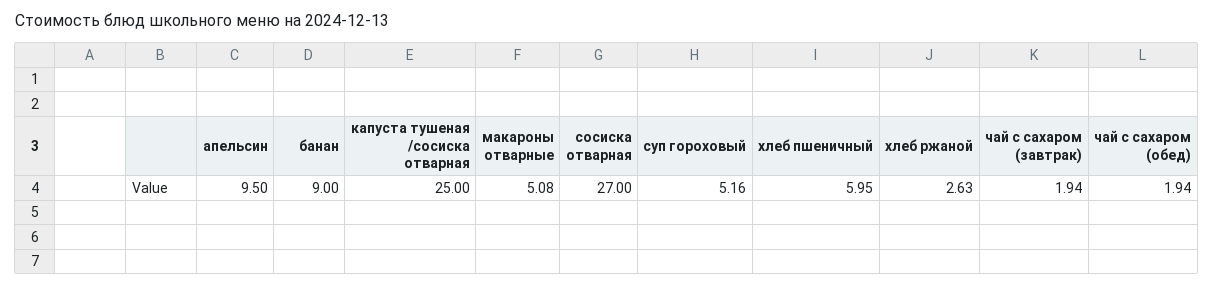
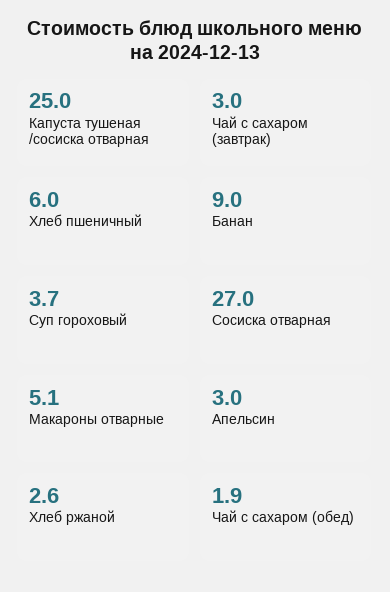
  {
-   "апельсин": 9.5,
+   "апельсин": 3,
    "банан": 9,
    "капуста тушеная /сосиска отварная": 25,
    "макароны отварные": 5.08,
    "сосиска отварная": 27,
-   "суп гороховый": 5.16,
+   "суп гороховый": 3.7,
    "хлеб пшеничный": 5.95,
    "хлеб ржаной": 2.63,
-   "чай с сахаром (завтрак)": 1.94,
+   "чай с сахаром (завтрак)": 3,
    "чай с сахаром (обед)": 1.94
  }

